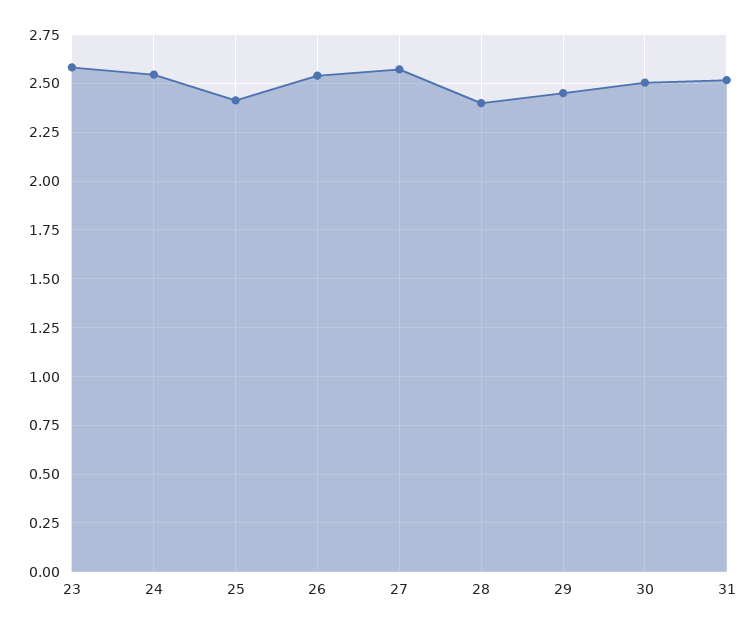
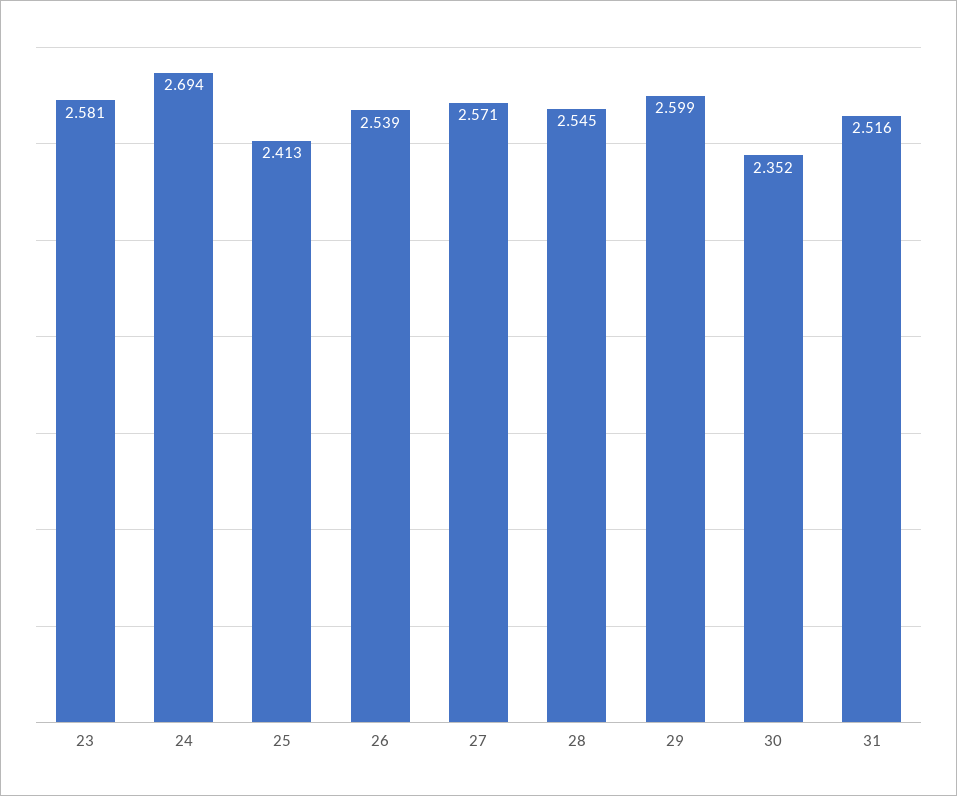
  {
    "23": 2.581,
-   "24": 2.55,
+   "24": 2.694,
    "25": 2.413,
    "26": 2.539,
    "27": 2.571,
-   "28": 2.4,
+   "28": 2.545,
-   "29": 2.45,
+   "29": 2.599,
-   "30": 2.5,
+   "30": 2.352,
    "31": 2.516
  }

